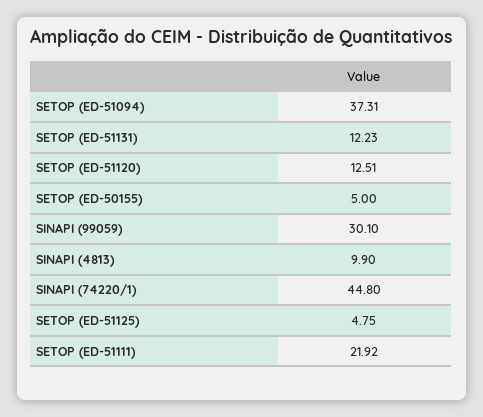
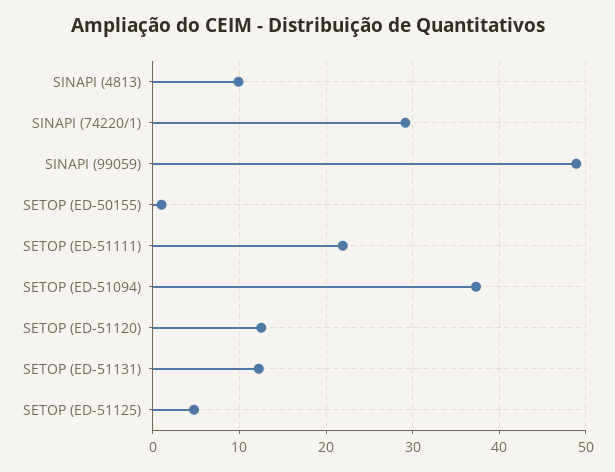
  {
    "SETOP (ED-51094)": 37.31,
    "SETOP (ED-51131)": 12.23,
    "SETOP (ED-51120)": 12.51,
-   "SETOP (ED-50155)": 5,
+   "SETOP (ED-50155)": 1,
-   "SINAPI (99059)": 30.1,
+   "SINAPI (99059)": 49,
    "SINAPI (4813)": 9.9,
-   "SINAPI (74220/1)": 44.8,
+   "SINAPI (74220/1)": 29,
    "SETOP (ED-51125)": 4.75,
    "SETOP (ED-51111)": 21.92
  }

